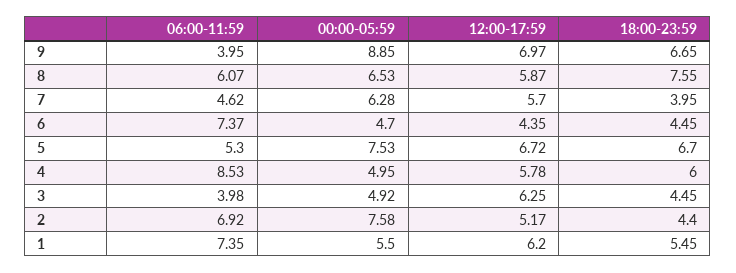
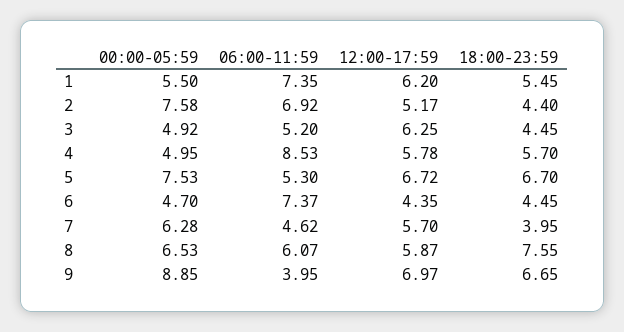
  {
    "06:00-11:59": {
      "9": 3.95,
      "8": 6.07,
      "7": 4.62,
      "6": 7.37,
      "5": 5.3,
      "4": 8.53,
-     "3": 3.98,
+     "3": 5.2,
      "2": 6.92,
      "1": 7.35
    },
    "00:00-05:59": {
      "9": 8.85,
      "8": 6.53,
      "7": 6.28,
      "6": 4.7,
      "5": 7.53,
      "4": 4.95,
      "3": 4.92,
      "2": 7.58,
      "1": 5.5
    },
    "12:00-17:59": {
      "9": 6.97,
      "8": 5.87,
      "7": 5.7,
      "6": 4.35,
      "5": 6.72,
      "4": 5.78,
      "3": 6.25,
      "2": 5.17,
      "1": 6.2
    },
    "18:00-23:59": {
      "9": 6.65,
      "8": 7.55,
      "7": 3.95,
      "6": 4.45,
      "5": 6.7,
-     "4": 6,
+     "4": 5.7,
      "3": 4.45,
      "2": 4.4,
      "1": 5.45
    }
  }

